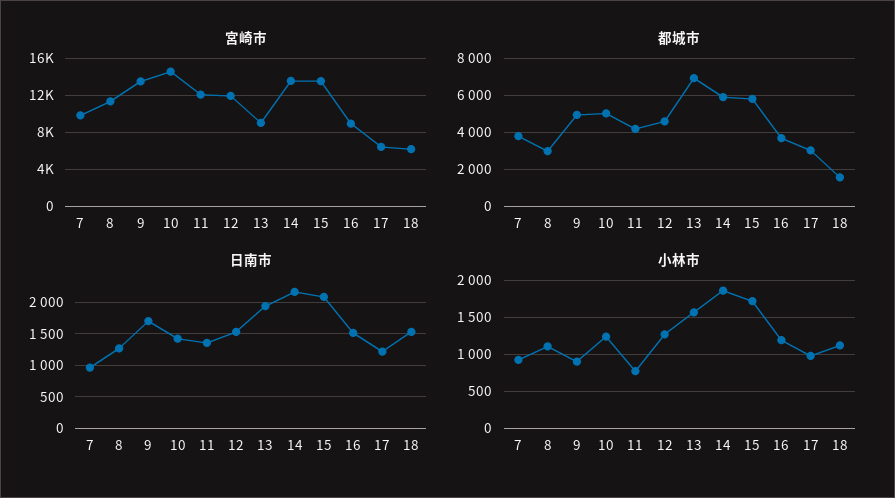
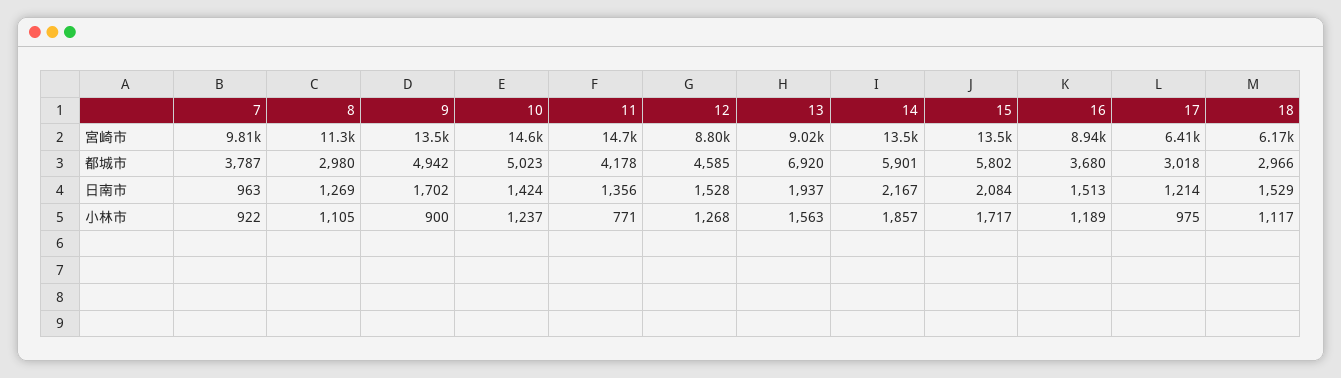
  {
    "宮崎市": {
      "7": 9810,
      "8": 11300,
      "9": 13500,
      "10": 14600,
-     "11": 12000,
+     "11": 14700,
-     "12": 12000,
+     "12": 8800,
      "13": 9020,
      "14": 13500,
      "15": 13500,
      "16": 8940,
      "17": 6410,
      "18": 6170
    },
    "都城市": {
      "7": 3787,
      "8": 2980,
      "9": 4942,
      "10": 5023,
      "11": 4178,
      "12": 4585,
      "13": 6920,
      "14": 5901,
      "15": 5802,
      "16": 3680,
      "17": 3018,
-     "18": 1500
+     "18": 2966
    },
    "日南市": {
      "7": 963,
      "8": 1269,
      "9": 1702,
      "10": 1424,
      "11": 1356,
      "12": 1528,
      "13": 1937,
      "14": 2167,
      "15": 2084,
      "16": 1513,
      "17": 1214,
      "18": 1529
    },
    "小林市": {
      "7": 922,
      "8": 1105,
      "9": 900,
      "10": 1237,
      "11": 771,
      "12": 1268,
      "13": 1563,
      "14": 1857,
      "15": 1717,
      "16": 1189,
      "17": 975,
      "18": 1117
    }
  }

